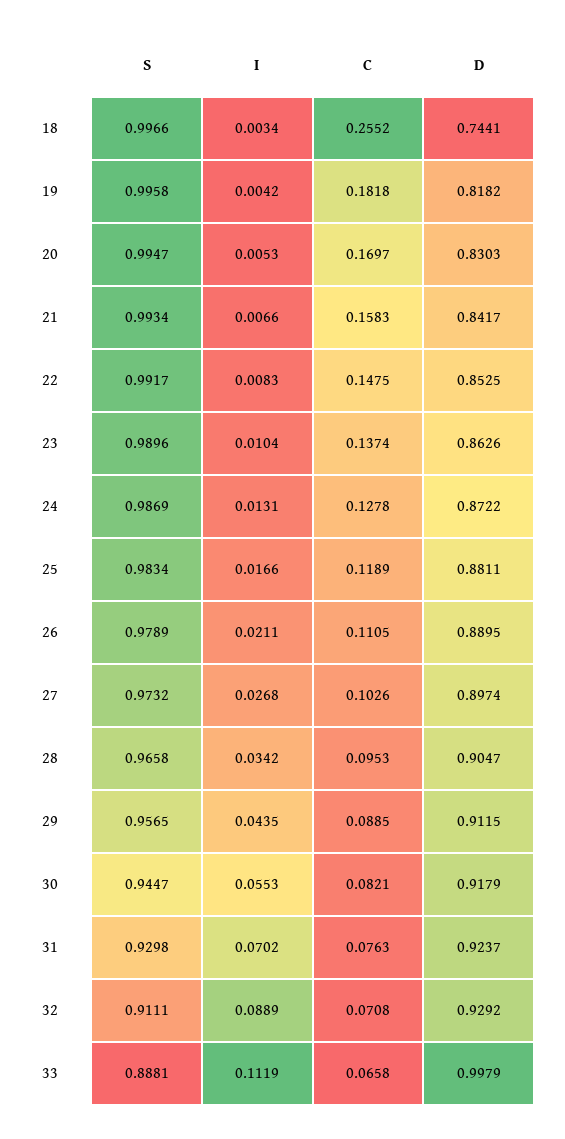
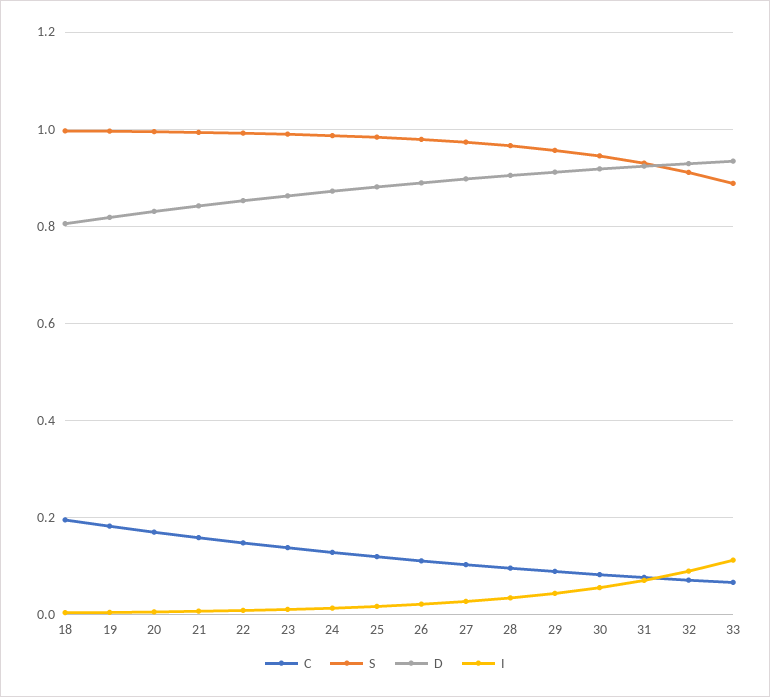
  {
    "S": {
      "18": 0.9966,
      "19": 0.9958,
      "20": 0.9947,
      "21": 0.9934,
      "22": 0.9917,
      "23": 0.9896,
      "24": 0.9869,
      "25": 0.9834,
      "26": 0.9789,
      "27": 0.9732,
      "28": 0.9658,
      "29": 0.9565,
      "30": 0.9447,
      "31": 0.9298,
      "32": 0.9111,
      "33": 0.8881
    },
    "I": {
      "18": 0.0034,
      "19": 0.0042,
      "20": 0.0053,
      "21": 0.0066,
      "22": 0.0083,
      "23": 0.0104,
      "24": 0.0131,
      "25": 0.0166,
      "26": 0.0211,
      "27": 0.0268,
      "28": 0.0342,
      "29": 0.0435,
      "30": 0.0553,
      "31": 0.0702,
      "32": 0.0889,
      "33": 0.1119
    },
    "C": {
-     "18": 0.2552,
+     "18": 0.2,
      "19": 0.1818,
      "20": 0.1697,
      "21": 0.1583,
      "22": 0.1475,
      "23": 0.1374,
      "24": 0.1278,
      "25": 0.1189,
      "26": 0.1105,
      "27": 0.1026,
      "28": 0.0953,
      "29": 0.0885,
      "30": 0.0821,
      "31": 0.0763,
      "32": 0.0708,
      "33": 0.0658
    },
    "D": {
-     "18": 0.7441,
+     "18": 0.8,
      "19": 0.8182,
      "20": 0.8303,
      "21": 0.8417,
      "22": 0.8525,
      "23": 0.8626,
      "24": 0.8722,
      "25": 0.8811,
      "26": 0.8895,
      "27": 0.8974,
      "28": 0.9047,
      "29": 0.9115,
      "30": 0.9179,
      "31": 0.9237,
      "32": 0.9292,
-     "33": 0.9979
+     "33": 0.94
    }
  }

